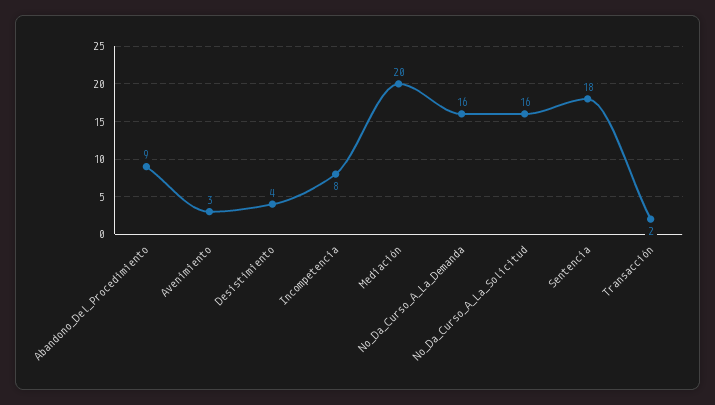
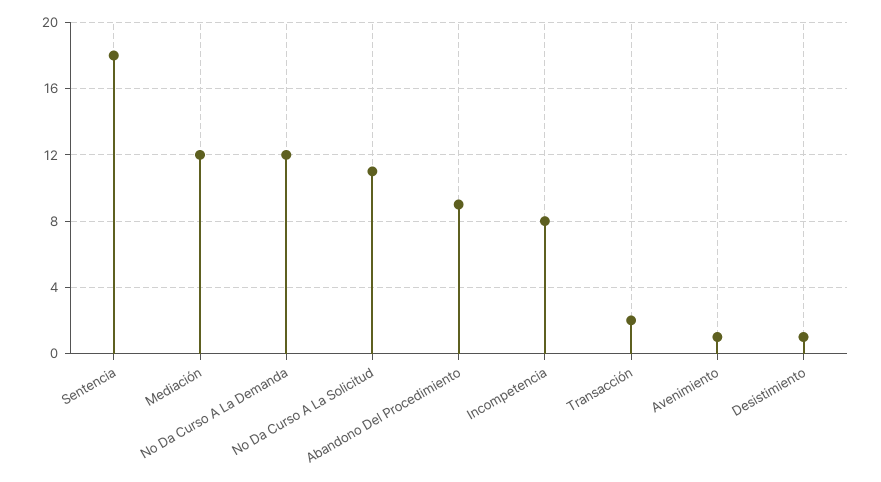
  {
    "Abandono_Del_Procedimiento": 9,
-   "Avenimiento": 3,
+   "Avenimiento": 1,
-   "Desistimiento": 4,
+   "Desistimiento": 1,
    "Incompetencia": 8,
-   "Mediación": 20,
+   "Mediación": 12,
-   "No_Da_Curso_A_La_Demanda": 16,
+   "No_Da_Curso_A_La_Demanda": 12,
-   "No_Da_Curso_A_La_Solicitud": 16,
+   "No_Da_Curso_A_La_Solicitud": 11,
    "Sentencia": 18,
    "Transacción": 2
  }

